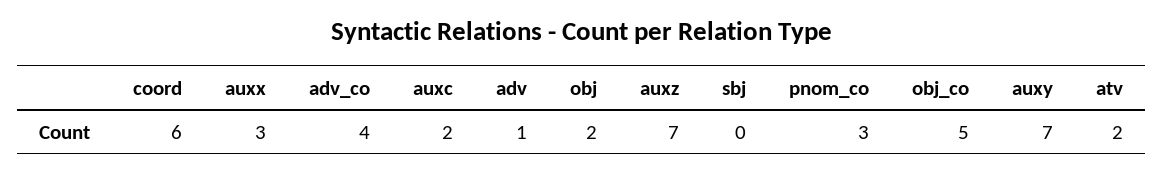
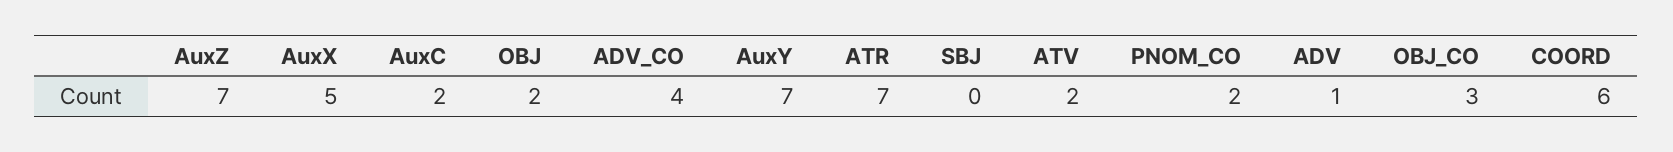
  {
    "coord": 6,
-   "auxx": 3,
+   "auxx": 5,
    "adv_co": 4,
    "auxc": 2,
    "adv": 1,
    "obj": 2,
    "auxz": 7,
    "sbj": 0,
-   "pnom_co": 3,
+   "pnom_co": 2,
-   "obj_co": 5,
+   "obj_co": 3,
    "auxy": 7,
-   "atv": 2
+   "atv": 2,
+   "ATR": 7
  }

